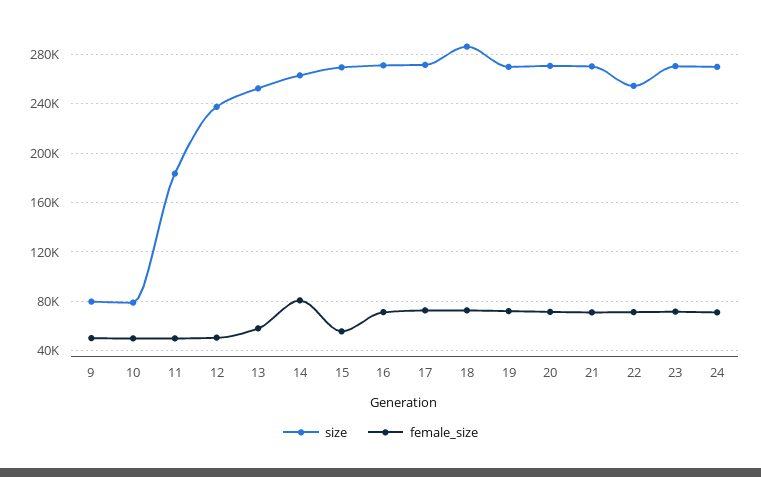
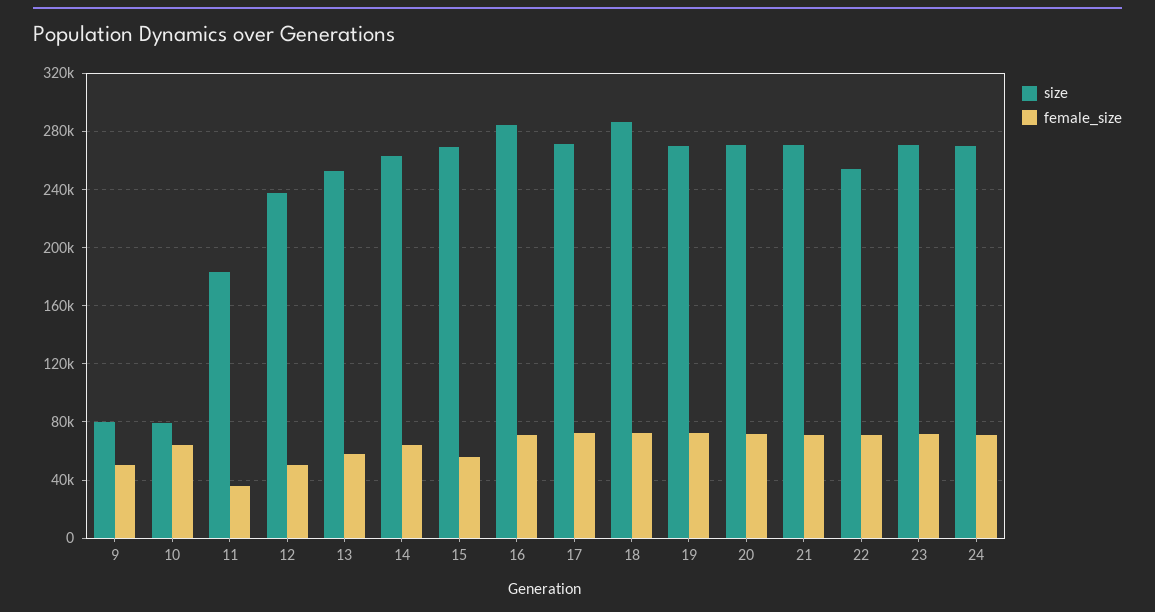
  {
    "size": {
      "9": 80000,
      "10": 80000,
      "11": 185000,
      "12": 240000,
      "13": 255000,
      "14": 265000,
      "15": 270000,
-     "16": 270000,
+     "16": 285000,
      "17": 270000,
      "18": 285000,
      "19": 270000,
      "20": 270000,
      "21": 270000,
      "22": 255000,
      "23": 270000,
      "24": 270000
    },
    "female_size": {
      "9": 50000,
-     "10": 50000,
+     "10": 65000,
-     "11": 50000,
+     "11": 35000,
      "12": 50000,
      "13": 60000,
-     "14": 80000,
+     "14": 65000,
      "15": 55000,
      "16": 70000,
      "17": 75000,
      "18": 75000,
      "19": 70000,
      "20": 70000,
      "21": 70000,
      "22": 70000,
      "23": 70000,
      "24": 70000
    }
  }

